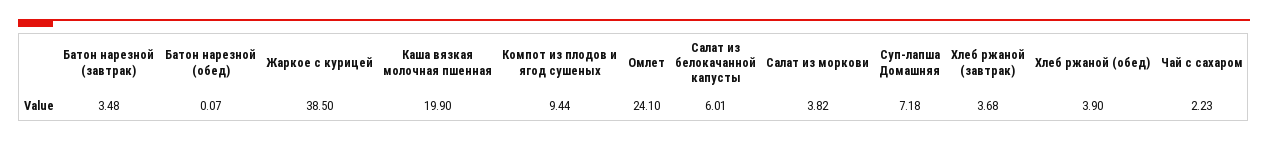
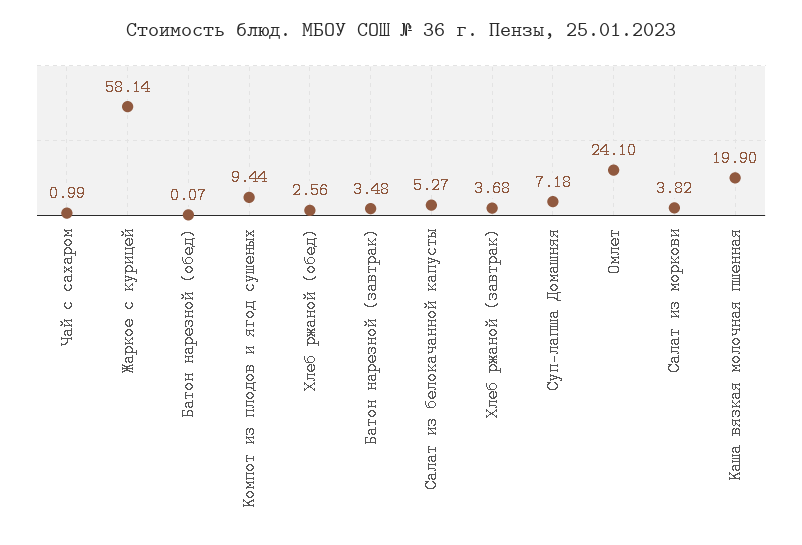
  {
    "Батон нарезной (завтрак)": 3.48,
    "Батон нарезной (обед)": 0.07,
-   "Жаркое с курицей": 38.5,
+   "Жаркое с курицей": 58.14,
    "Каша вязкая молочная пшенная": 19.9,
    "Компот из плодов и ягод сушеных": 9.44,
    "Омлет": 24.1,
-   "Салат из белокачанной капусты": 6.01,
+   "Салат из белокачанной капусты": 5.27,
    "Салат из моркови": 3.82,
    "Суп-лапша Домашняя": 7.18,
    "Хлеб ржаной (завтрак)": 3.68,
-   "Хлеб ржаной (обед)": 3.9,
+   "Хлеб ржаной (обед)": 2.56,
-   "Чай с сахаром": 2.23
+   "Чай с сахаром": 0.99
  }

